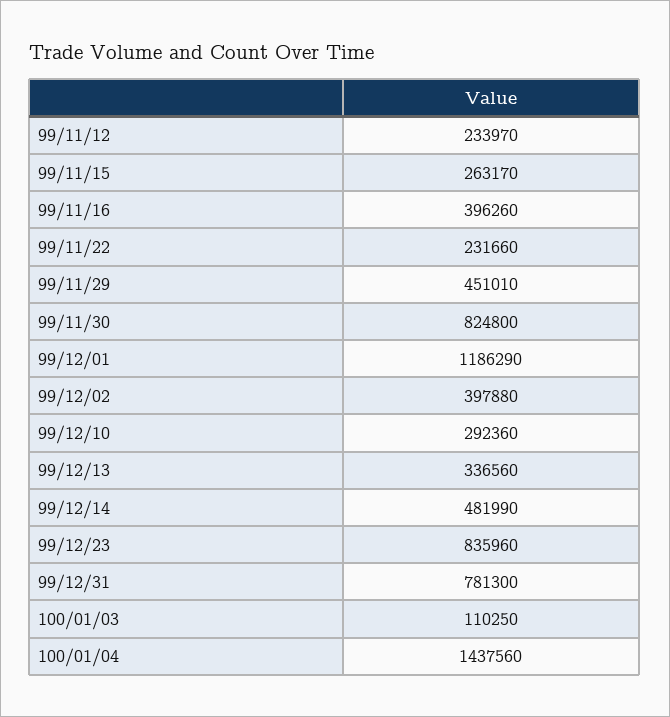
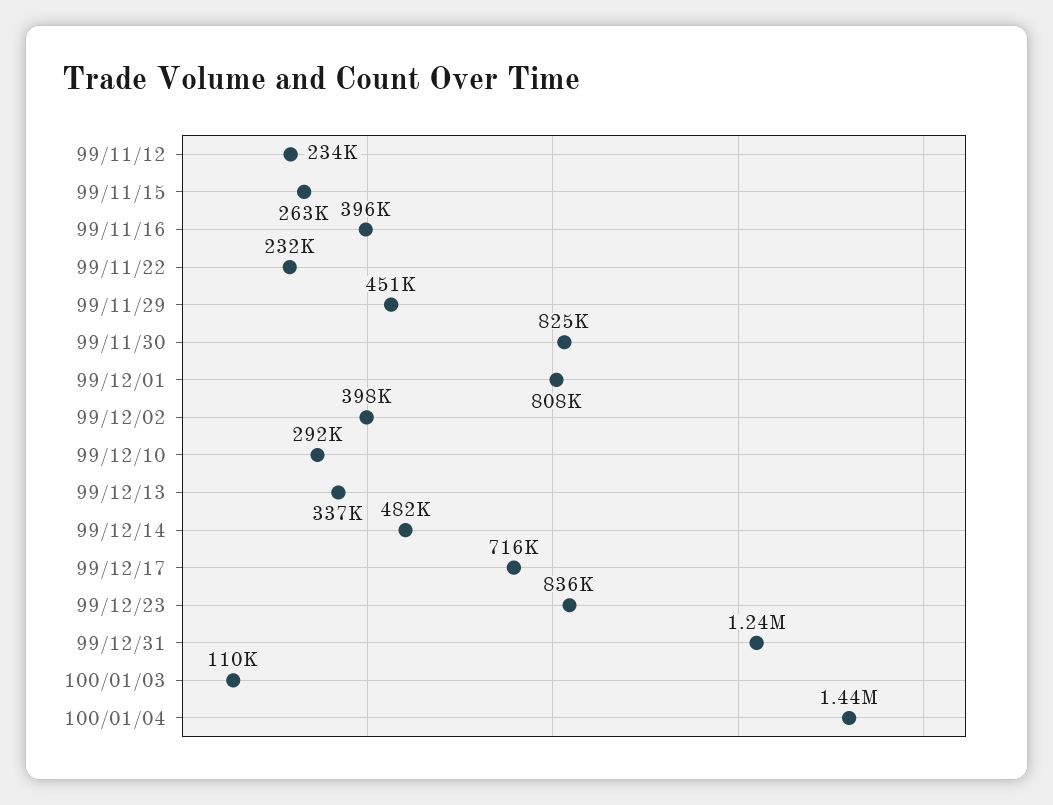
  {
    "99/11/12": 233970,
    "99/11/15": 263170,
    "99/11/16": 396260,
    "99/11/22": 231660,
    "99/11/29": 451010,
    "99/11/30": 824800,
-   "99/12/01": 1186290,
+   "99/12/01": 808000,
    "99/12/02": 397880,
    "99/12/10": 292360,
    "99/12/13": 336560,
    "99/12/14": 481990,
    "99/12/23": 835960,
-   "99/12/31": 781300,
+   "99/12/31": 1240000,
    "100/01/03": 110250,
-   "100/01/04": 1437560
+   "100/01/04": 1437560,
+   "99/12/17": 716000
  }

